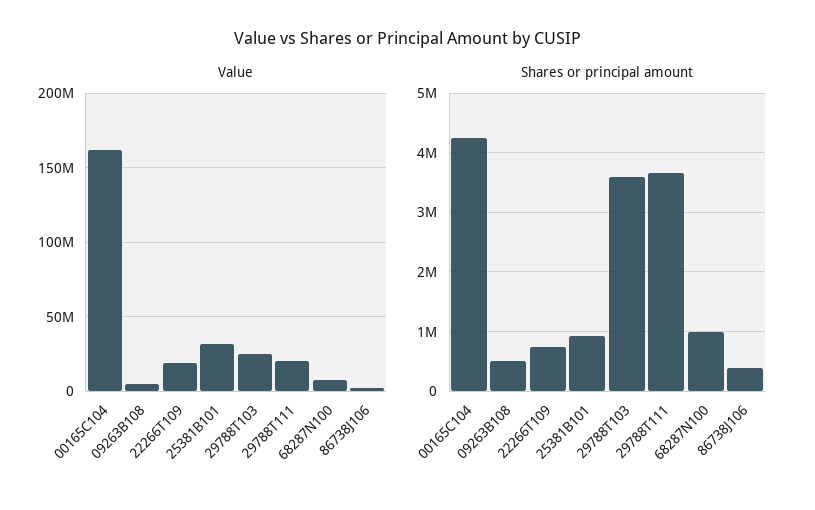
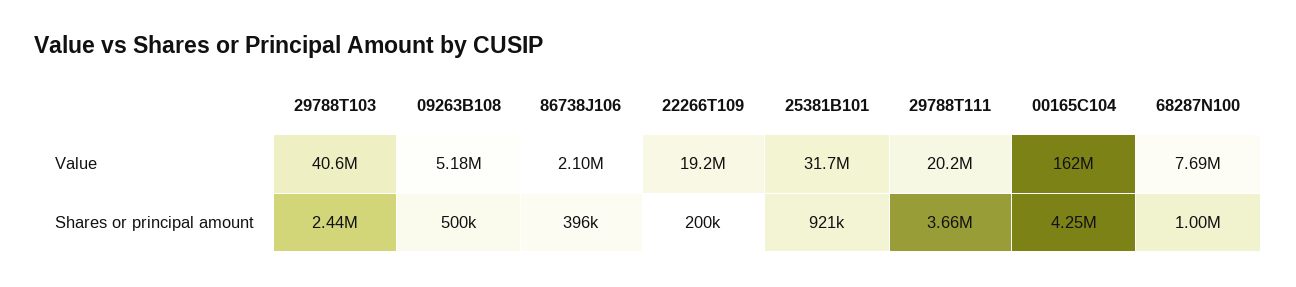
  {
    "Value": {
      "00165C104": 162000000,
      "09263B108": 5180000,
      "22266T109": 19200000,
      "25381B101": 31700000,
-     "29788T103": 25000000,
+     "29788T103": 40600000,
      "29788T111": 20200000,
      "68287N100": 7690000,
      "86738J106": 2100000
    },
    "Shares or principal amount": {
      "00165C104": 4250000,
      "09263B108": 500000,
-     "22266T109": 800000,
+     "22266T109": 200000,
      "25381B101": 921000,
-     "29788T103": 3600000,
+     "29788T103": 2440000,
      "29788T111": 3660000,
      "68287N100": 1000000,
      "86738J106": 396000
    }
  }

